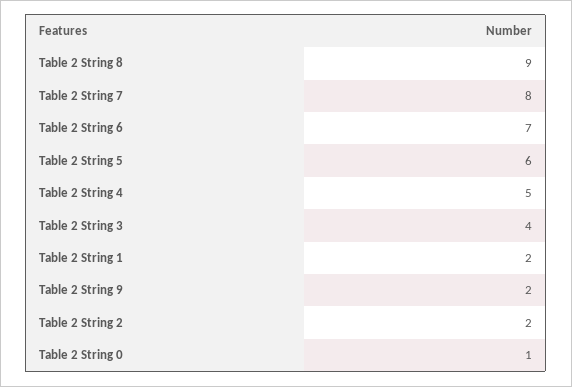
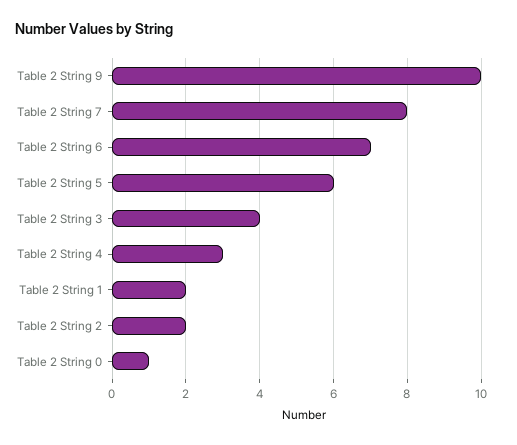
  {
-   "Table 2 String 8": 9,
    "Table 2 String 7": 8,
    "Table 2 String 6": 7,
    "Table 2 String 5": 6,
-   "Table 2 String 4": 5,
+   "Table 2 String 4": 3,
    "Table 2 String 3": 4,
    "Table 2 String 1": 2,
-   "Table 2 String 9": 2,
+   "Table 2 String 9": 10,
    "Table 2 String 2": 2,
    "Table 2 String 0": 1
  }

